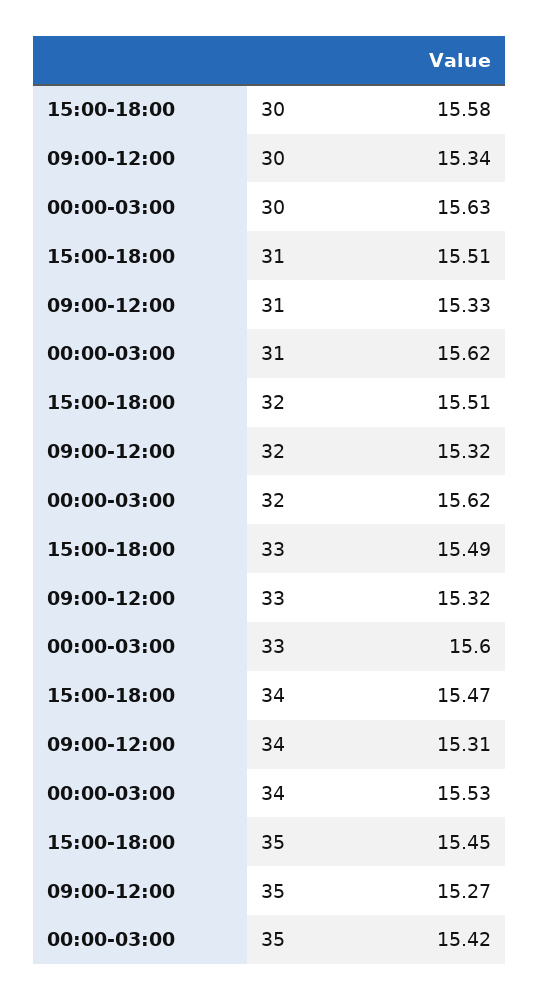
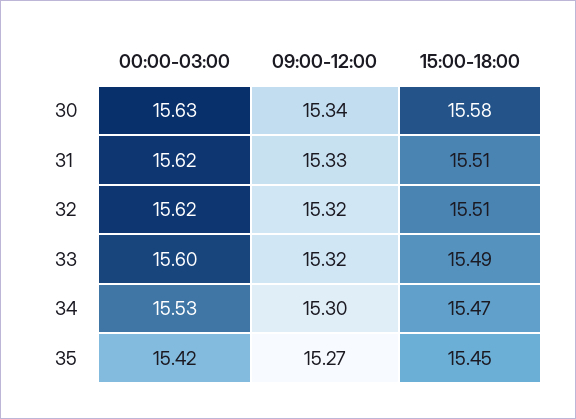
  {
    "15:00-18:00": {
      "30": 15.58,
      "31": 15.51,
      "32": 15.51,
      "33": 15.49,
      "34": 15.47,
      "35": 15.45
    },
    "09:00-12:00": {
      "30": 15.34,
      "31": 15.33,
      "32": 15.32,
      "33": 15.32,
-     "34": 15.31,
+     "34": 15.3,
      "35": 15.27
    },
    "00:00-03:00": {
      "30": 15.63,
      "31": 15.62,
      "32": 15.62,
      "33": 15.6,
      "34": 15.53,
      "35": 15.42
    }
  }

